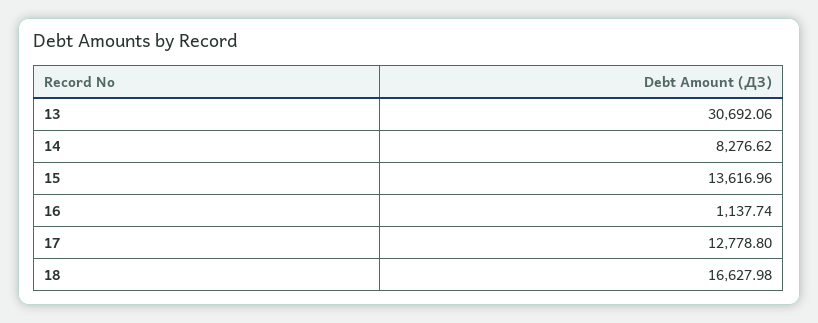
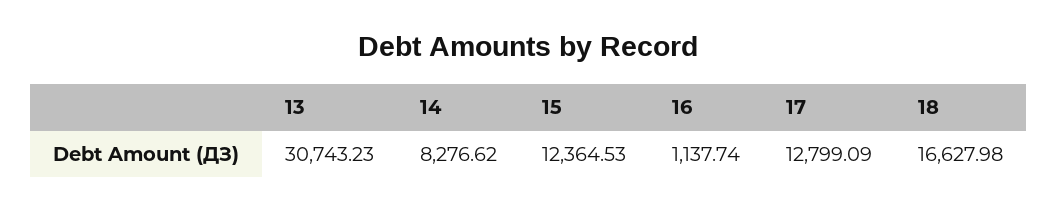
  {
-   "13": 30692.06,
+   "13": 30743.23,
    "14": 8276.62,
-   "15": 13616.96,
+   "15": 12364.53,
    "16": 1137.74,
-   "17": 12778.8,
+   "17": 12799.09,
    "18": 16627.98
  }

